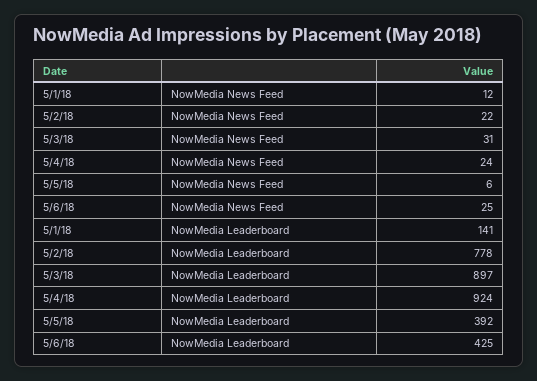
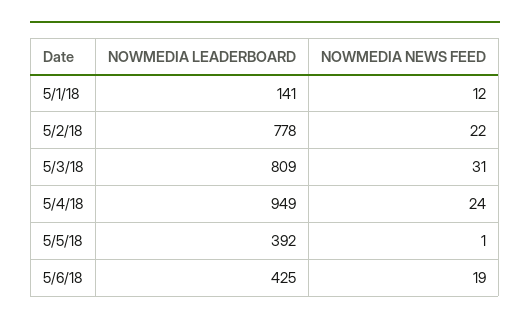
  {
    "5/1/18": {
      "NowMedia News Feed": 12,
      "NowMedia Leaderboard": 141
    },
    "5/2/18": {
      "NowMedia News Feed": 22,
      "NowMedia Leaderboard": 778
    },
    "5/3/18": {
      "NowMedia News Feed": 31,
-     "NowMedia Leaderboard": 897
+     "NowMedia Leaderboard": 809
    },
    "5/4/18": {
      "NowMedia News Feed": 24,
-     "NowMedia Leaderboard": 924
+     "NowMedia Leaderboard": 949
    },
    "5/5/18": {
-     "NowMedia News Feed": 6,
+     "NowMedia News Feed": 1,
      "NowMedia Leaderboard": 392
    },
    "5/6/18": {
-     "NowMedia News Feed": 25,
+     "NowMedia News Feed": 19,
      "NowMedia Leaderboard": 425
    }
  }

